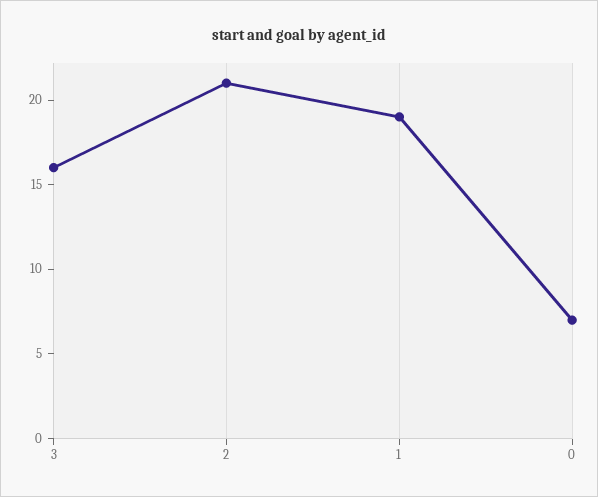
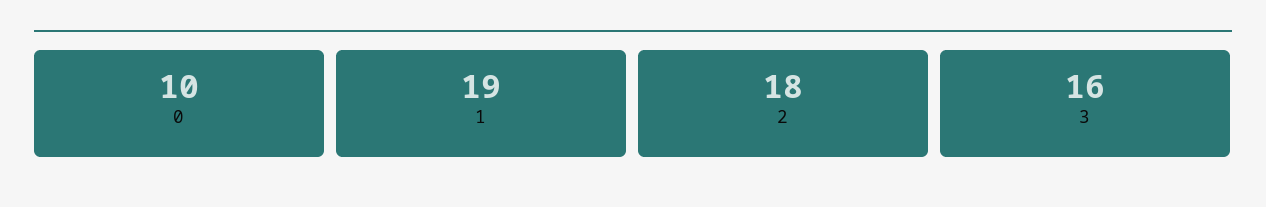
  {
    "3": 16,
-   "2": 21,
+   "2": 18,
    "1": 19,
-   "0": 7
+   "0": 10
  }

